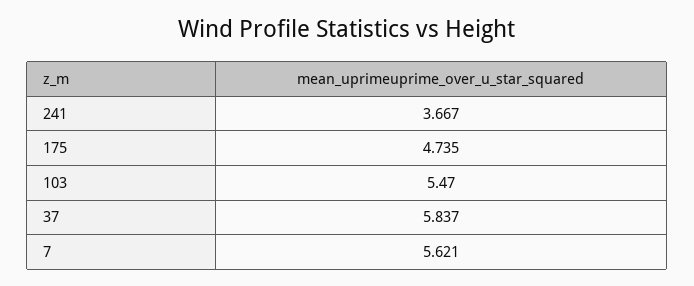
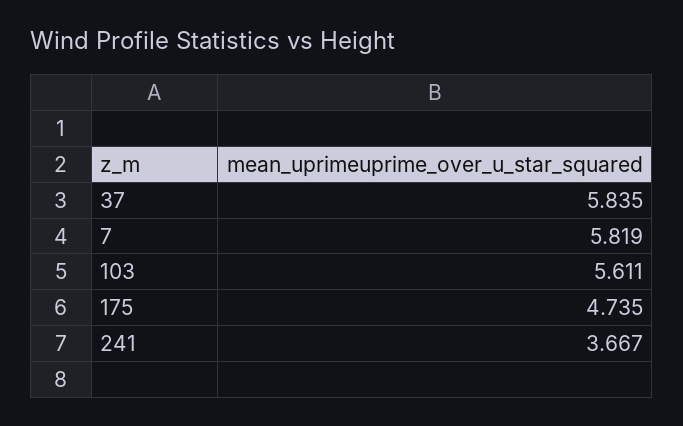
  {
    "241": 3.667,
    "175": 4.735,
-   "103": 5.47,
+   "103": 5.611,
-   "37": 5.837,
+   "37": 5.835,
-   "7": 5.621
+   "7": 5.819
  }

